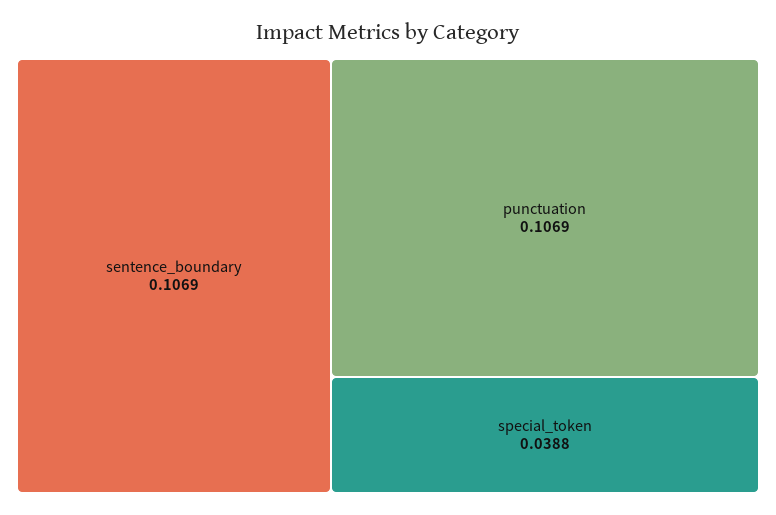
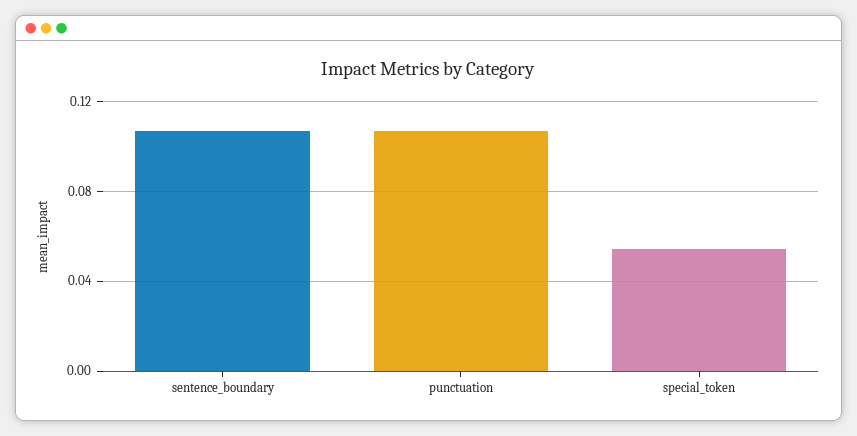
  {
    "sentence_boundary": 0.1069,
    "punctuation": 0.1069,
-   "special_token": 0.0388
+   "special_token": 0.055
  }

